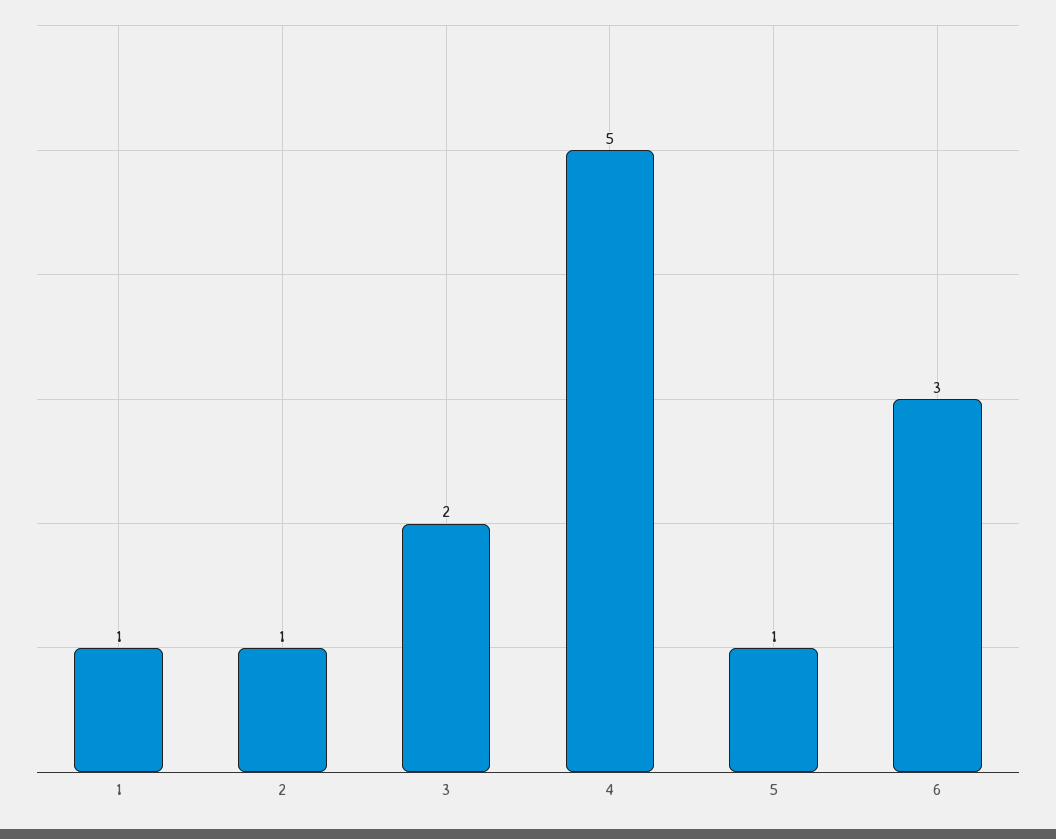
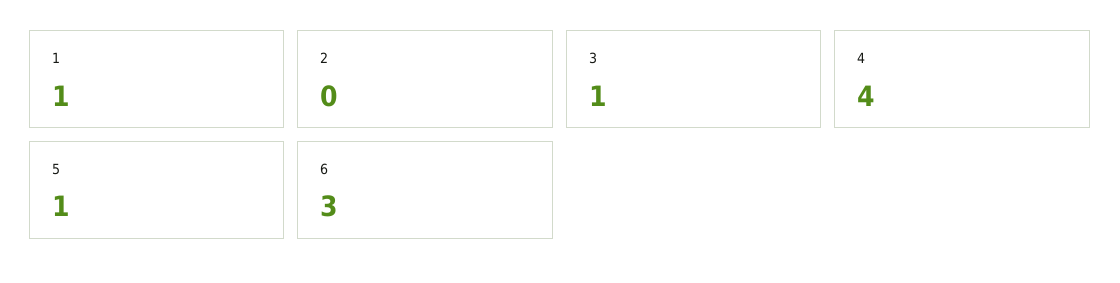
  {
    "1": 1,
-   "2": 1,
+   "2": 0,
-   "3": 2,
+   "3": 1,
-   "4": 5,
+   "4": 4,
    "5": 1,
    "6": 3
  }

